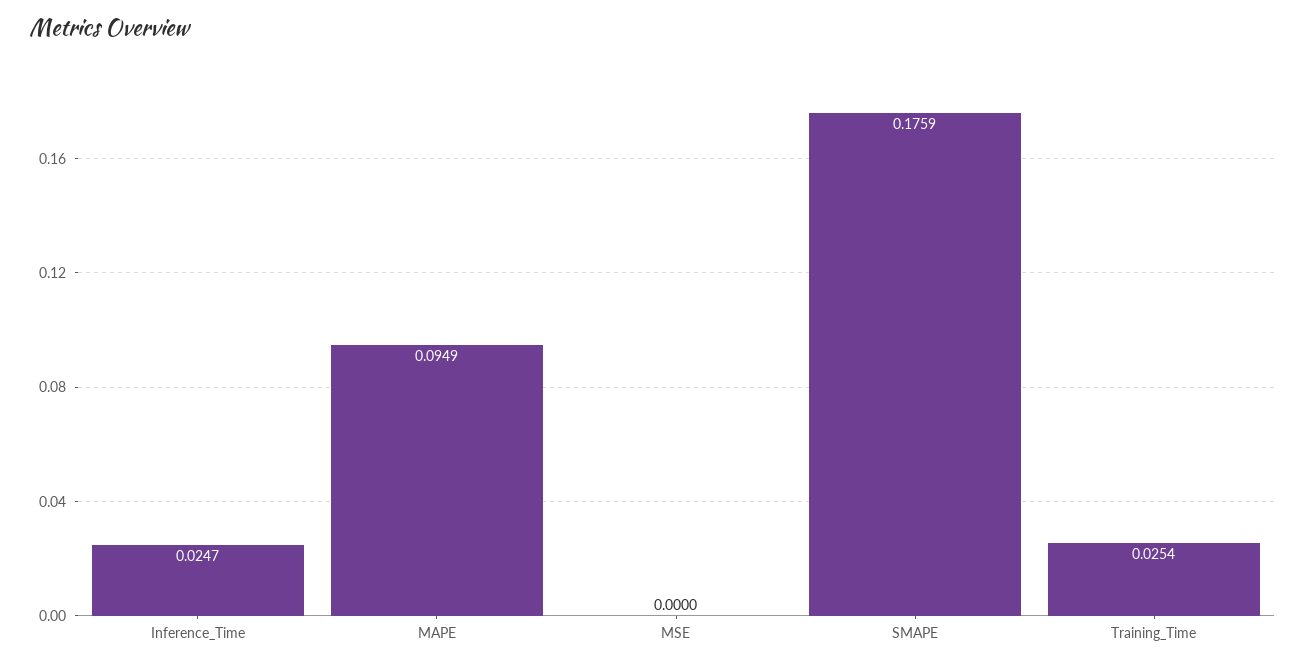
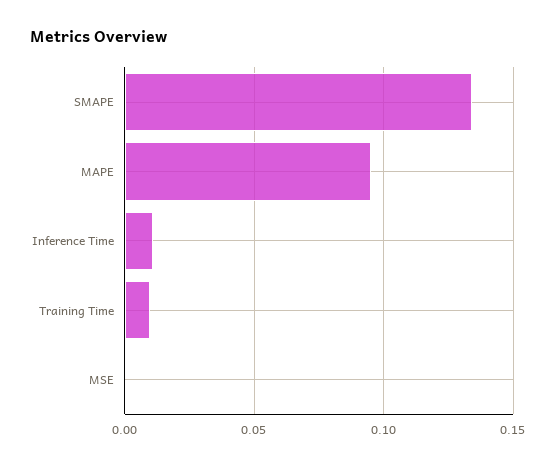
  {
-   "Inference_Time": 0.0247,
+   "Inference_Time": 0.01,
    "MAPE": 0.0949,
    "MSE": 0,
-   "SMAPE": 0.1759,
+   "SMAPE": 0.135,
-   "Training_Time": 0.0254
+   "Training_Time": 0.01
  }

